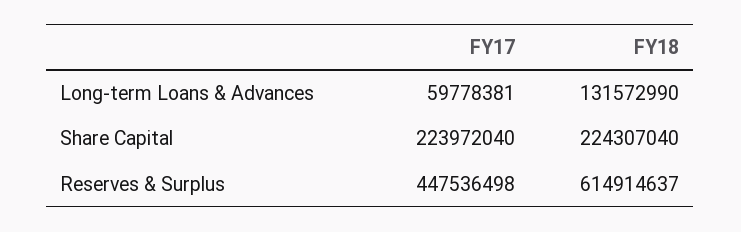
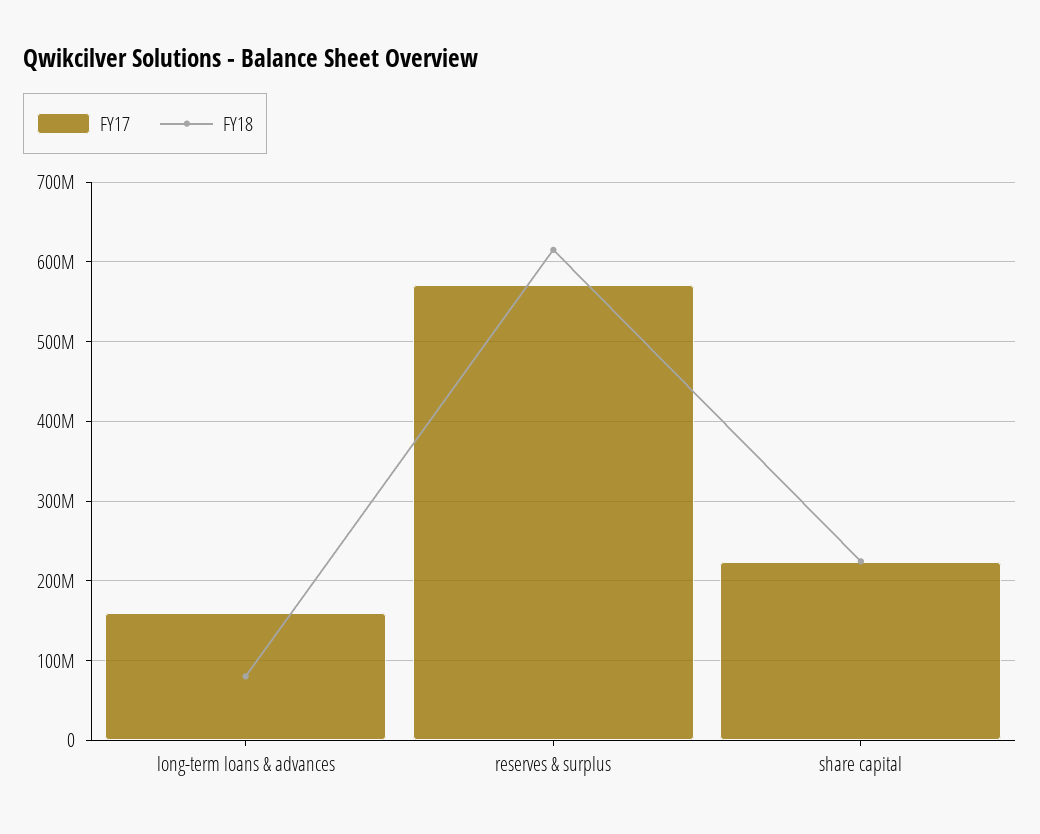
  {
    "FY17": {
-     "Long-term Loans & Advances": 59778381,
+     "Long-term Loans & Advances": 160000000,
      "Share Capital": 223972040,
-     "Reserves & Surplus": 447536498
+     "Reserves & Surplus": 570000000
    },
    "FY18": {
-     "Long-term Loans & Advances": 131572990,
+     "Long-term Loans & Advances": 80000000,
      "Share Capital": 224307040,
      "Reserves & Surplus": 614914637
    }
  }

